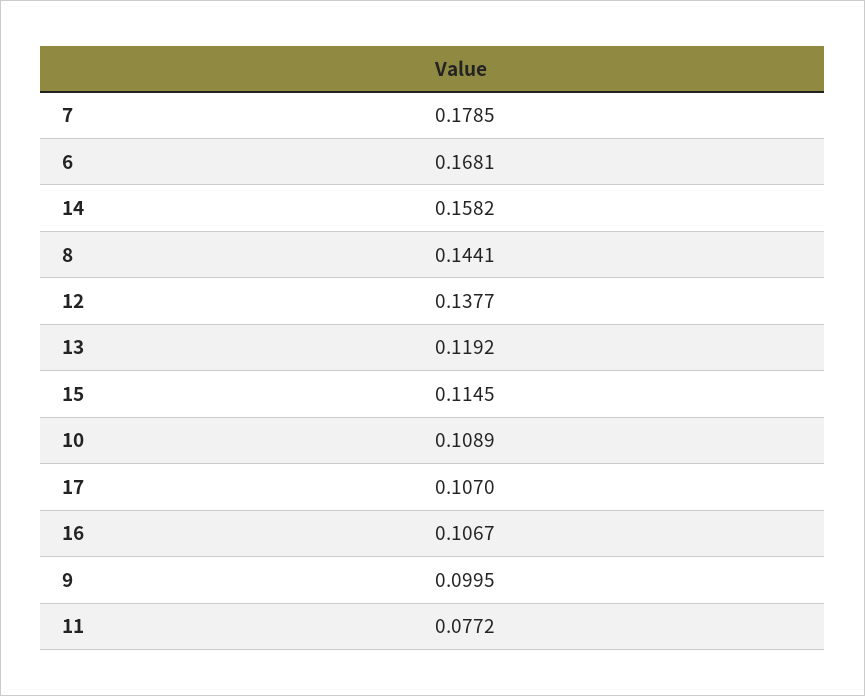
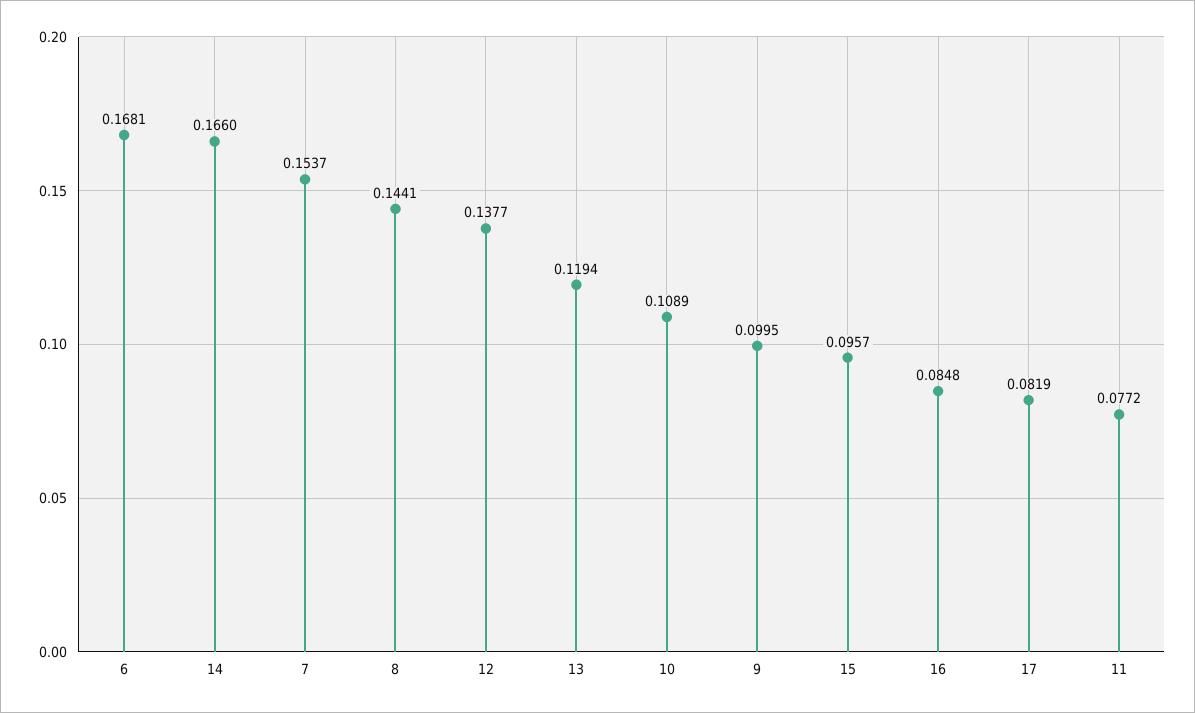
  {
-   "7": 0.1785,
+   "7": 0.1537,
    "6": 0.1681,
-   "14": 0.1582,
+   "14": 0.166,
    "8": 0.1441,
    "12": 0.1377,
-   "13": 0.1192,
+   "13": 0.1194,
-   "15": 0.1145,
+   "15": 0.0957,
    "10": 0.1089,
-   "17": 0.107,
+   "17": 0.0819,
-   "16": 0.1067,
+   "16": 0.0848,
    "9": 0.0995,
    "11": 0.0772
  }

